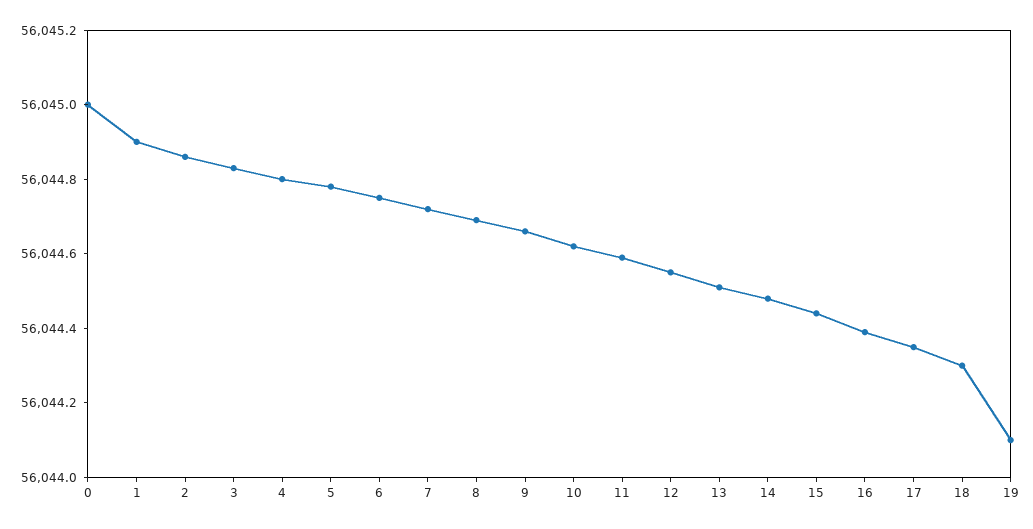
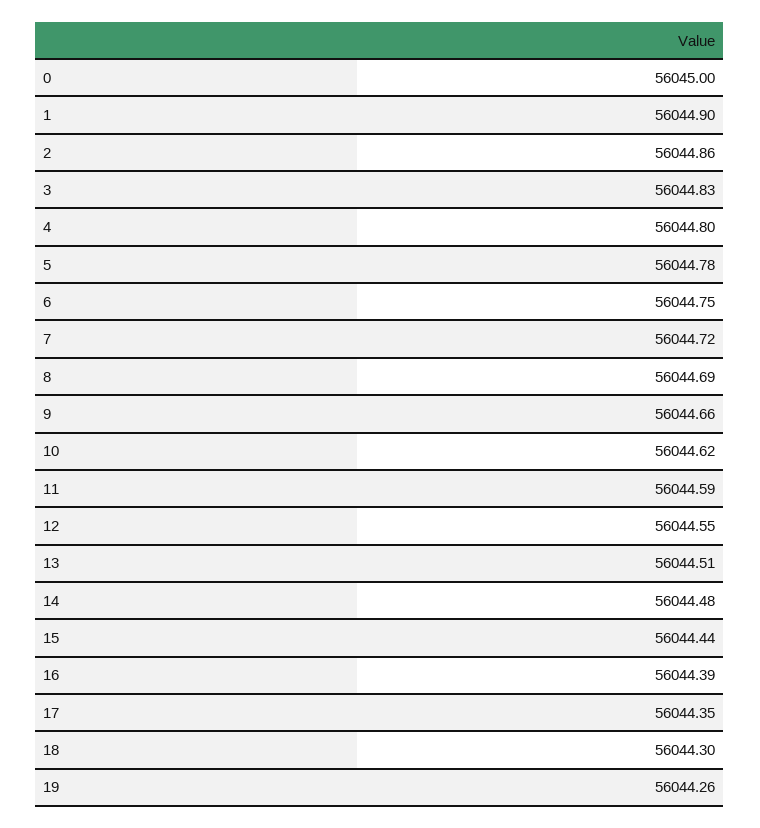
  {
    "0": 56045,
    "1": 56044.9,
    "2": 56044.86,
    "3": 56044.83,
    "4": 56044.8,
    "5": 56044.78,
    "6": 56044.75,
    "7": 56044.72,
    "8": 56044.69,
    "9": 56044.66,
    "10": 56044.62,
    "11": 56044.59,
    "12": 56044.55,
    "13": 56044.51,
    "14": 56044.48,
    "15": 56044.44,
    "16": 56044.39,
    "17": 56044.35,
    "18": 56044.3,
-   "19": 56044.1
+   "19": 56044.26
  }

